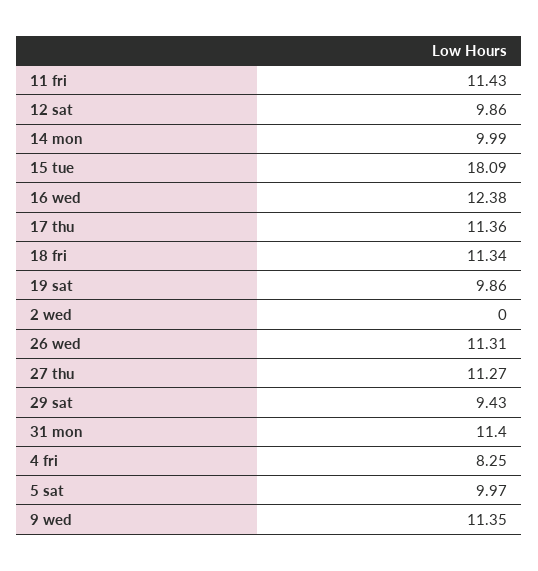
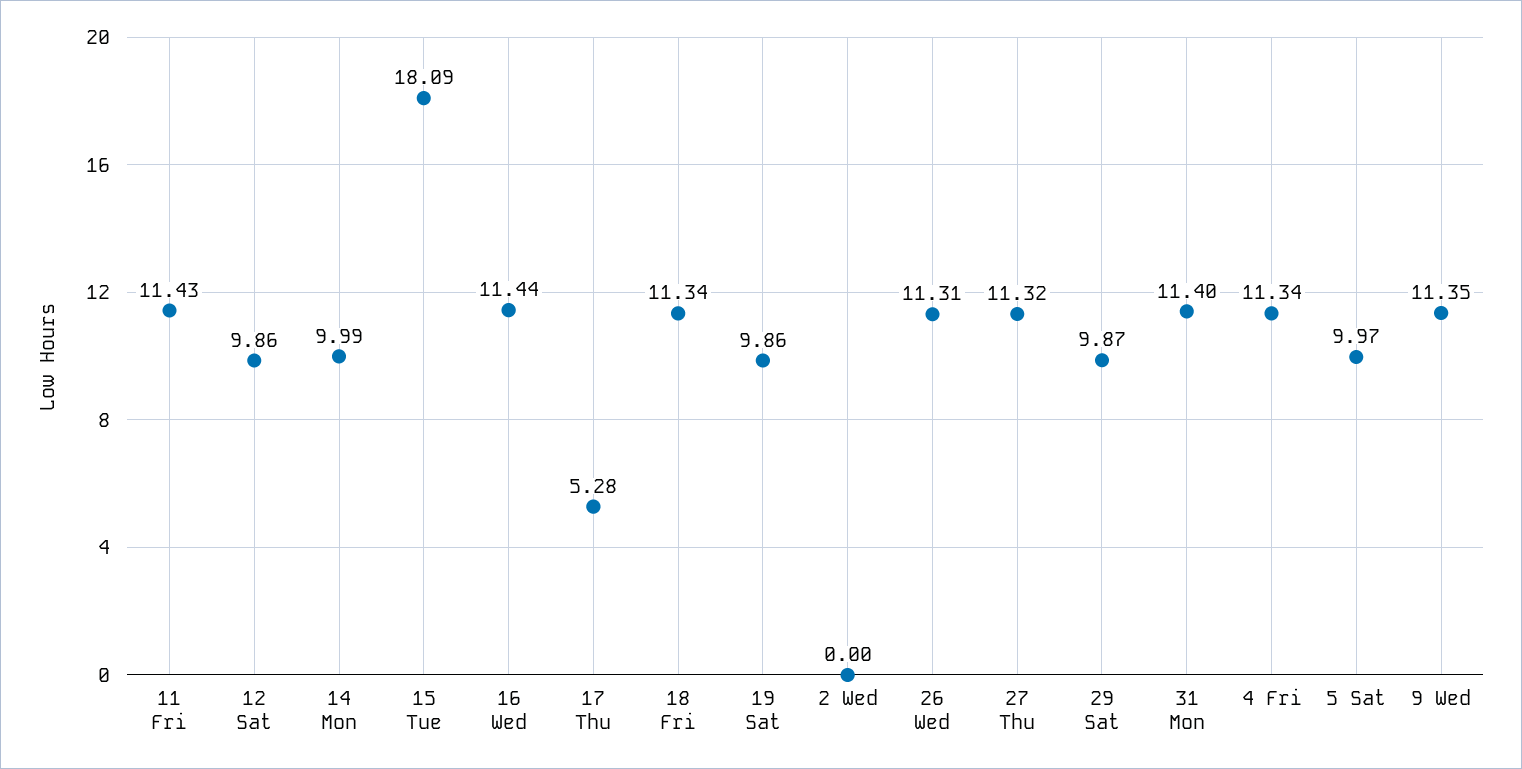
  {
    "11 fri": 11.43,
    "12 sat": 9.86,
    "14 mon": 9.99,
    "15 tue": 18.09,
-   "16 wed": 12.38,
+   "16 wed": 11.44,
-   "17 thu": 11.36,
+   "17 thu": 5.28,
    "18 fri": 11.34,
    "19 sat": 9.86,
    "2 wed": 0,
    "26 wed": 11.31,
-   "27 thu": 11.27,
+   "27 thu": 11.32,
-   "29 sat": 9.43,
+   "29 sat": 9.87,
    "31 mon": 11.4,
-   "4 fri": 8.25,
+   "4 fri": 11.34,
    "5 sat": 9.97,
    "9 wed": 11.35
  }

